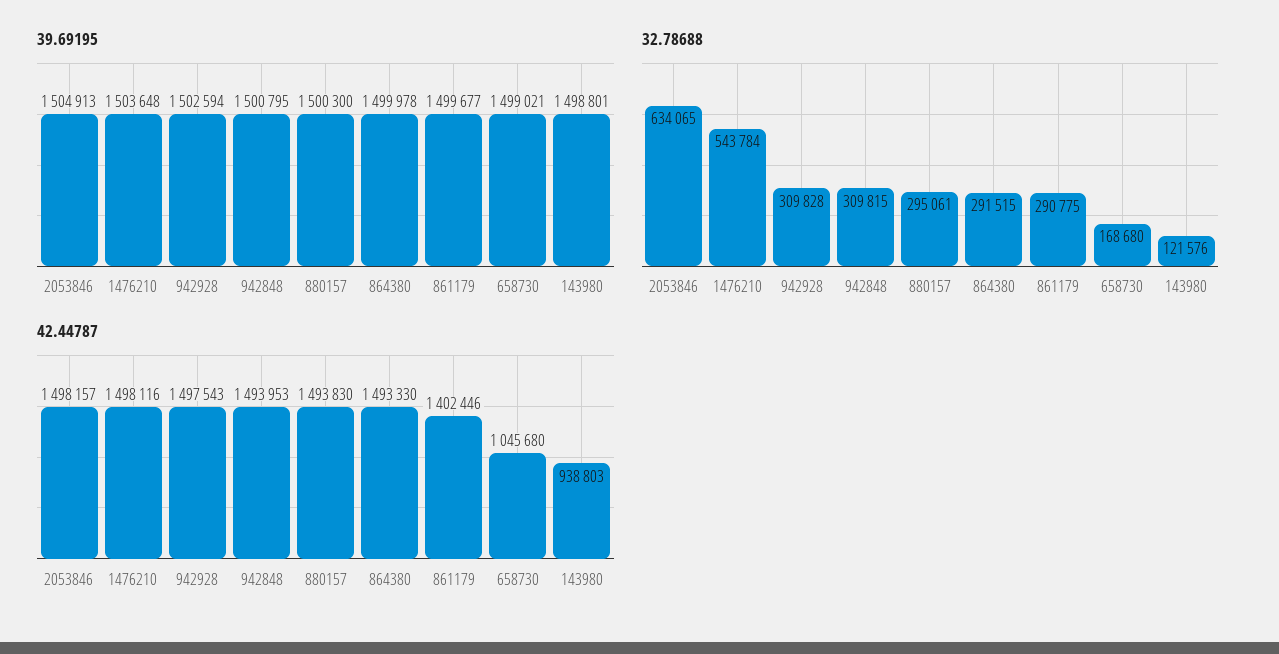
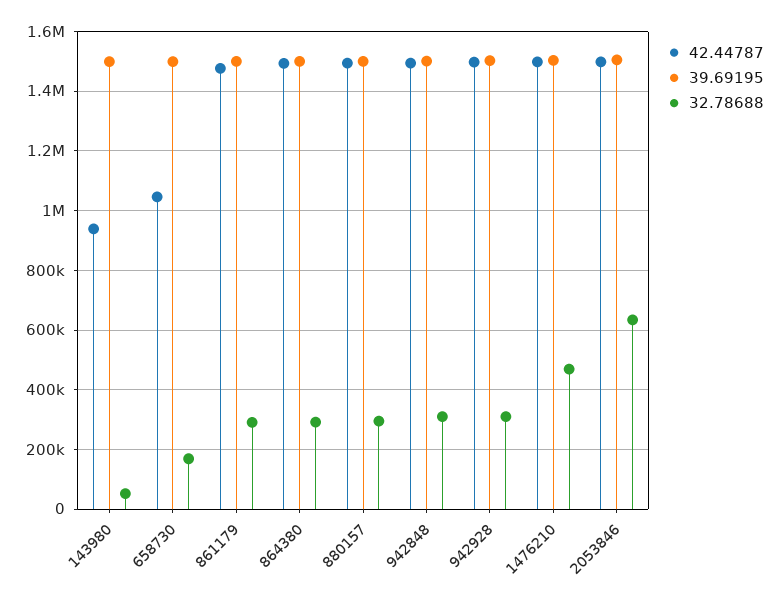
  {
    "39.69195": {
      "2053846": 1504913,
      "1476210": 1503648,
      "942928": 1502594,
      "942848": 1500795,
      "880157": 1500300,
      "864380": 1499978,
      "861179": 1499677,
      "658730": 1499021,
      "143980": 1498801
    },
    "32.78688": {
      "2053846": 634065,
-     "1476210": 543784,
+     "1476210": 475000,
      "942928": 309828,
      "942848": 309815,
      "880157": 295061,
      "864380": 291515,
      "861179": 290775,
      "658730": 168680,
-     "143980": 121576
+     "143980": 50000
    },
    "42.44787": {
      "2053846": 1498157,
      "1476210": 1498116,
      "942928": 1497543,
      "942848": 1493953,
      "880157": 1493830,
      "864380": 1493330,
-     "861179": 1402446,
+     "861179": 1475000,
      "658730": 1045680,
      "143980": 938803
    }
  }

